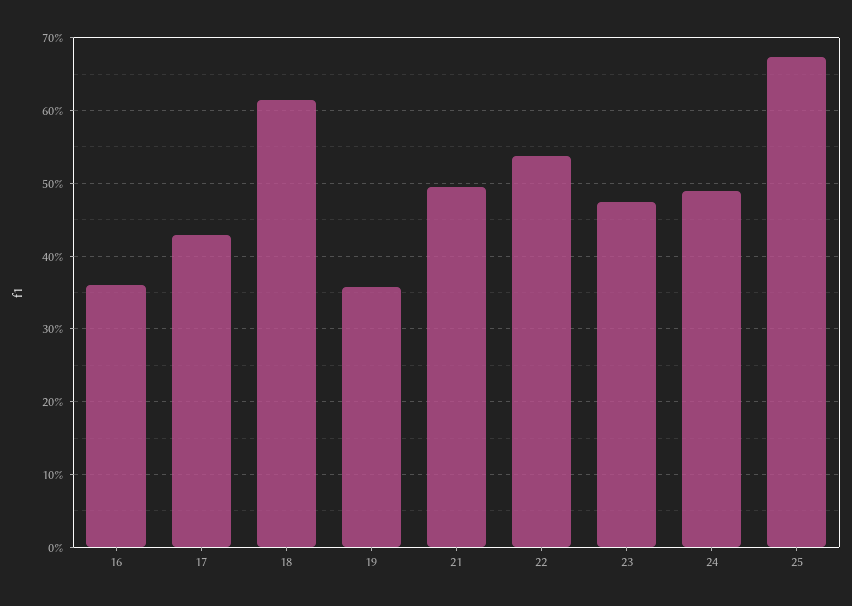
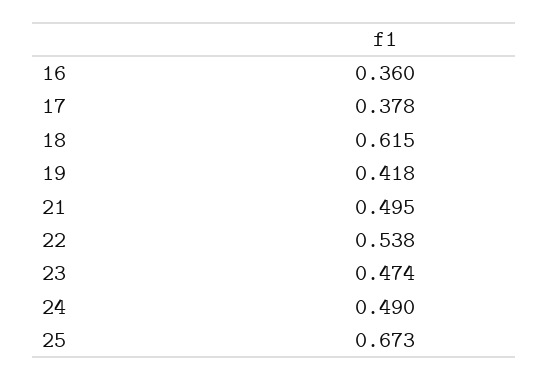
  {
    "16": 0.36,
-   "17": 0.43,
+   "17": 0.378,
    "18": 0.615,
-   "19": 0.36,
+   "19": 0.418,
    "21": 0.495,
    "22": 0.538,
    "23": 0.474,
    "24": 0.49,
    "25": 0.673
  }

